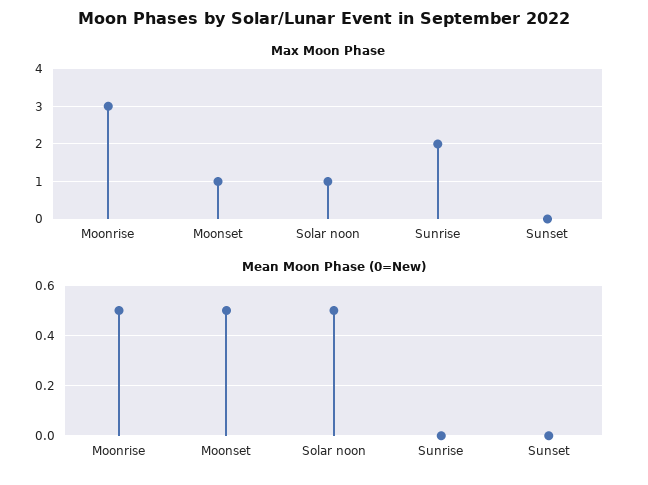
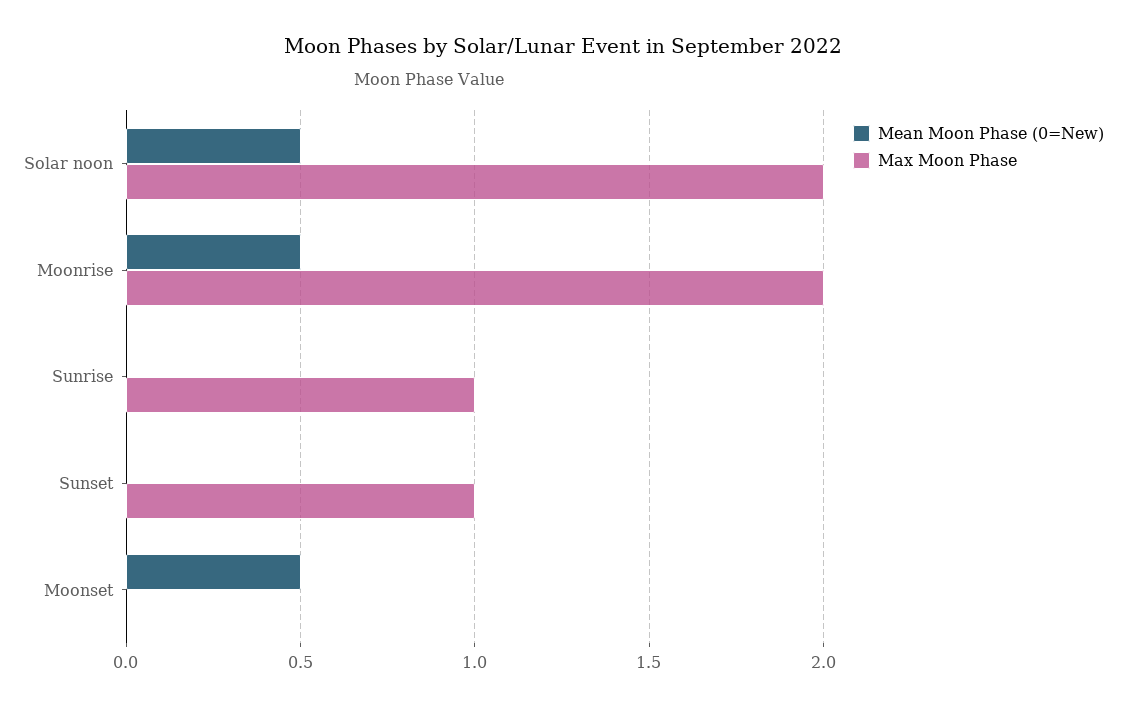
  {
    "Max Moon Phase": {
-     "Moonrise": 3,
+     "Moonrise": 2,
-     "Moonset": 1,
+     "Moonset": 0,
-     "Solar noon": 1,
+     "Solar noon": 2,
-     "Sunrise": 2,
+     "Sunrise": 1,
-     "Sunset": 0
+     "Sunset": 1
    },
    "Mean Moon Phase (0=New)": {
      "Moonrise": 0.5,
      "Moonset": 0.5,
      "Solar noon": 0.5,
      "Sunrise": 0,
      "Sunset": 0
    }
  }

